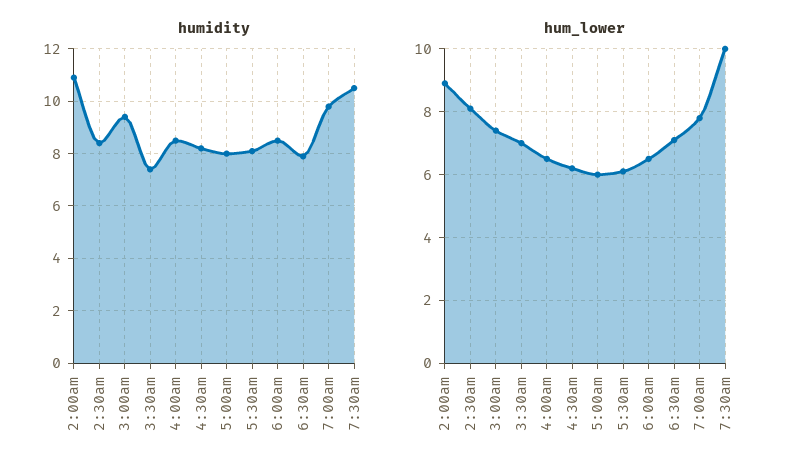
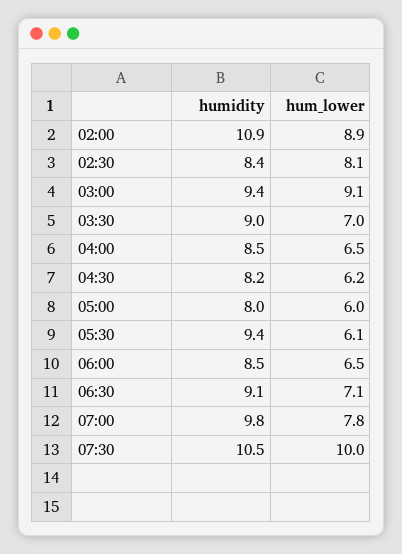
  {
    "humidity": {
      "2:00am": 10.9,
      "2:30am": 8.4,
      "3:00am": 9.4,
-     "3:30am": 7.5,
+     "3:30am": 9,
      "4:00am": 8.5,
      "4:30am": 8.2,
      "5:00am": 8,
-     "5:30am": 8,
+     "5:30am": 9.4,
      "6:00am": 8.5,
-     "6:30am": 8,
+     "6:30am": 9.1,
      "7:00am": 9.8,
      "7:30am": 10.5
    },
    "hum_lower": {
      "2:00am": 8.9,
      "2:30am": 8.1,
-     "3:00am": 7.5,
+     "3:00am": 9.1,
      "3:30am": 7,
      "4:00am": 6.5,
      "4:30am": 6.2,
      "5:00am": 6,
      "5:30am": 6.1,
      "6:00am": 6.5,
      "6:30am": 7.1,
      "7:00am": 7.8,
      "7:30am": 10
    }
  }

